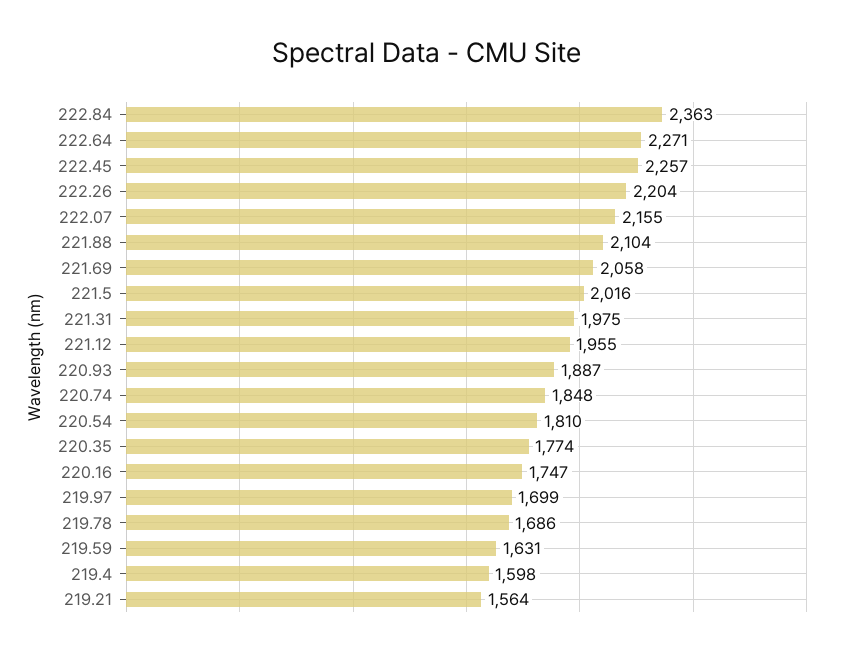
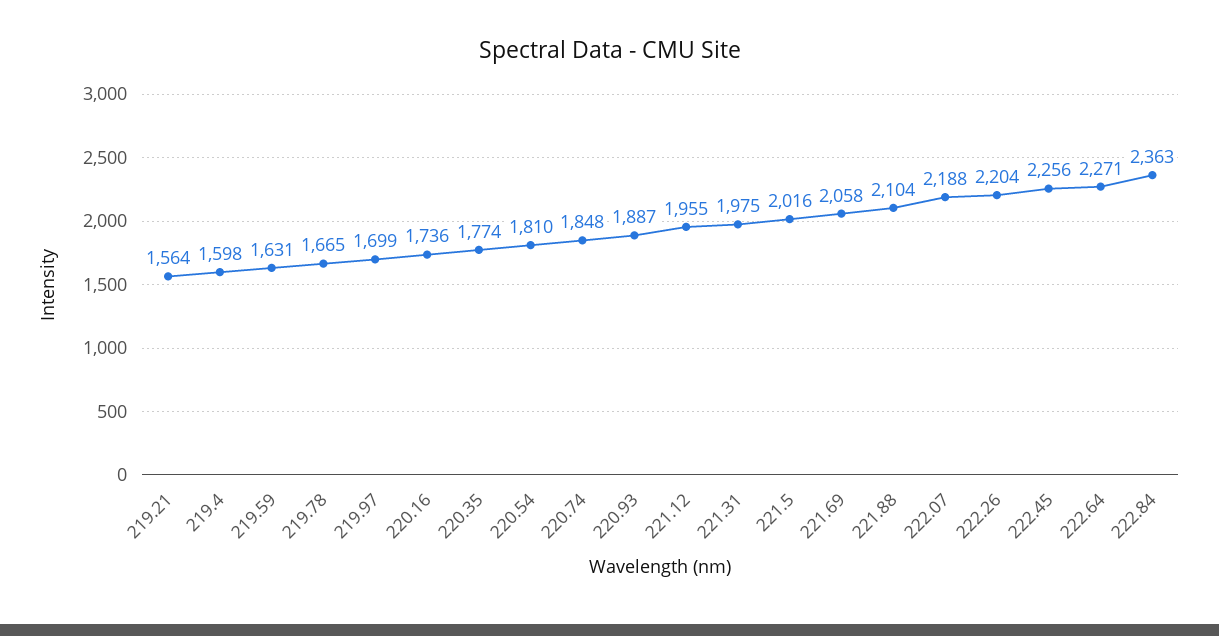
  {
    "222.84": 2363,
    "222.64": 2271,
-   "222.45": 2257,
+   "222.45": 2256,
    "222.26": 2204,
-   "222.07": 2155,
+   "222.07": 2188,
    "221.88": 2104,
    "221.69": 2058,
    "221.5": 2016,
    "221.31": 1975,
    "221.12": 1955,
    "220.93": 1887,
    "220.74": 1848,
    "220.54": 1810,
    "220.35": 1774,
-   "220.16": 1747,
+   "220.16": 1736,
    "219.97": 1699,
-   "219.78": 1686,
+   "219.78": 1665,
    "219.59": 1631,
    "219.4": 1598,
    "219.21": 1564
  }

